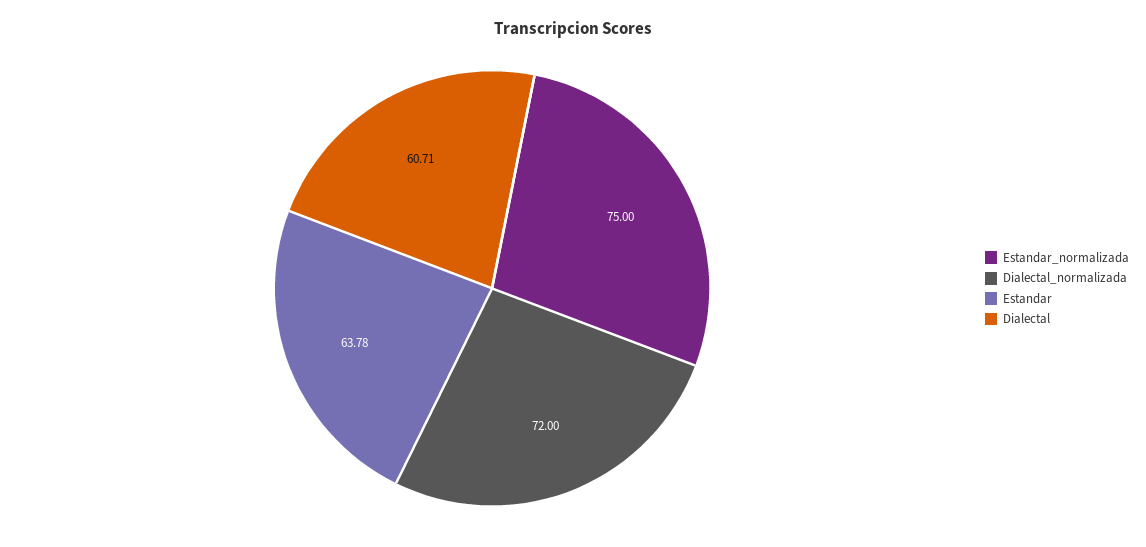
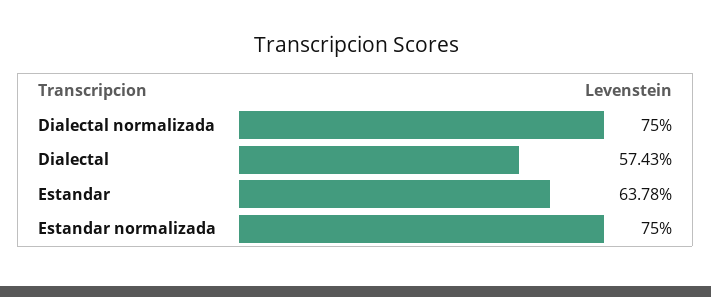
  {
    "Estandar_normalizada": 75,
-   "Dialectal_normalizada": 72,
+   "Dialectal_normalizada": 75,
    "Estandar": 63.78,
-   "Dialectal": 60.71
+   "Dialectal": 57.43
  }

